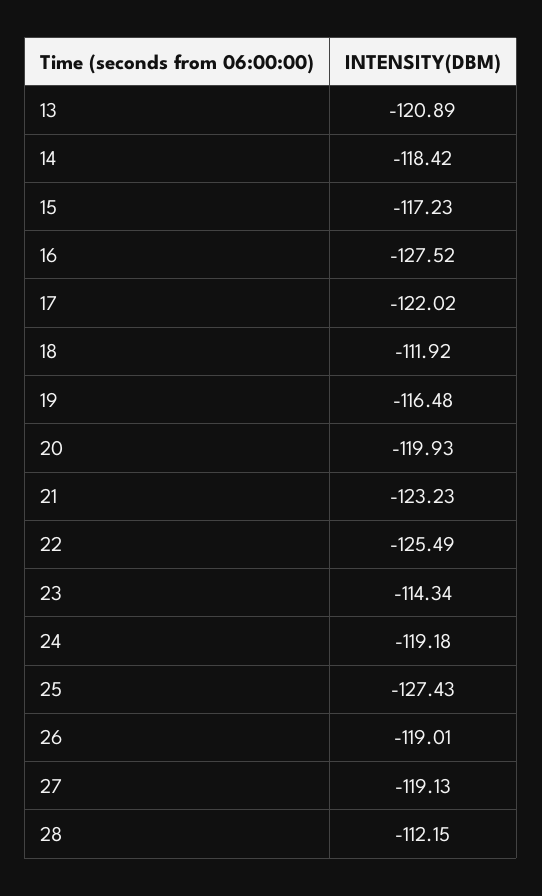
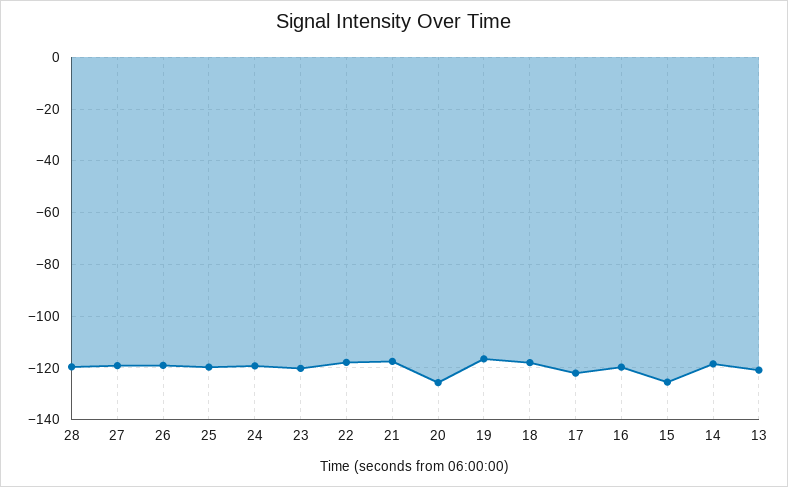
  {
    "13": -120.89,
    "14": -118.42,
-   "15": -117.23,
+   "15": -125,
-   "16": -127.52,
+   "16": -120,
    "17": -122.02,
-   "18": -111.92,
+   "18": -117.5,
    "19": -116.48,
-   "20": -119.93,
+   "20": -125,
-   "21": -123.23,
+   "21": -117.5,
-   "22": -125.49,
+   "22": -117.5,
-   "23": -114.34,
+   "23": -120,
    "24": -119.18,
-   "25": -127.43,
+   "25": -120,
    "26": -119.01,
    "27": -119.13,
-   "28": -112.15
+   "28": -120
  }

